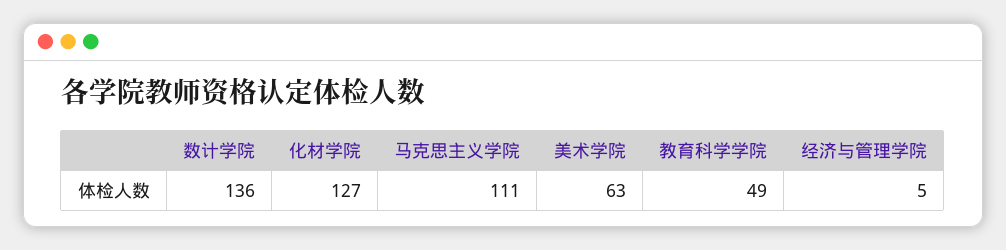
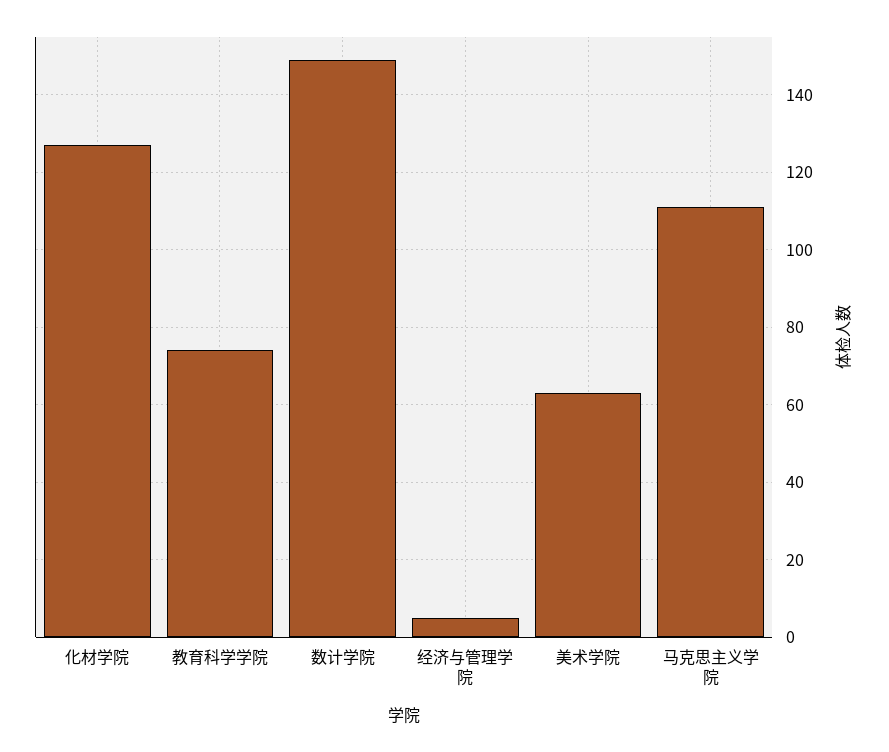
  {
-   "数计学院": 136,
+   "数计学院": 150,
    "化材学院": 127,
    "马克思主义学院": 111,
    "美术学院": 63,
-   "教育科学学院": 49,
+   "教育科学学院": 75,
    "经济与管理学院": 5
  }

